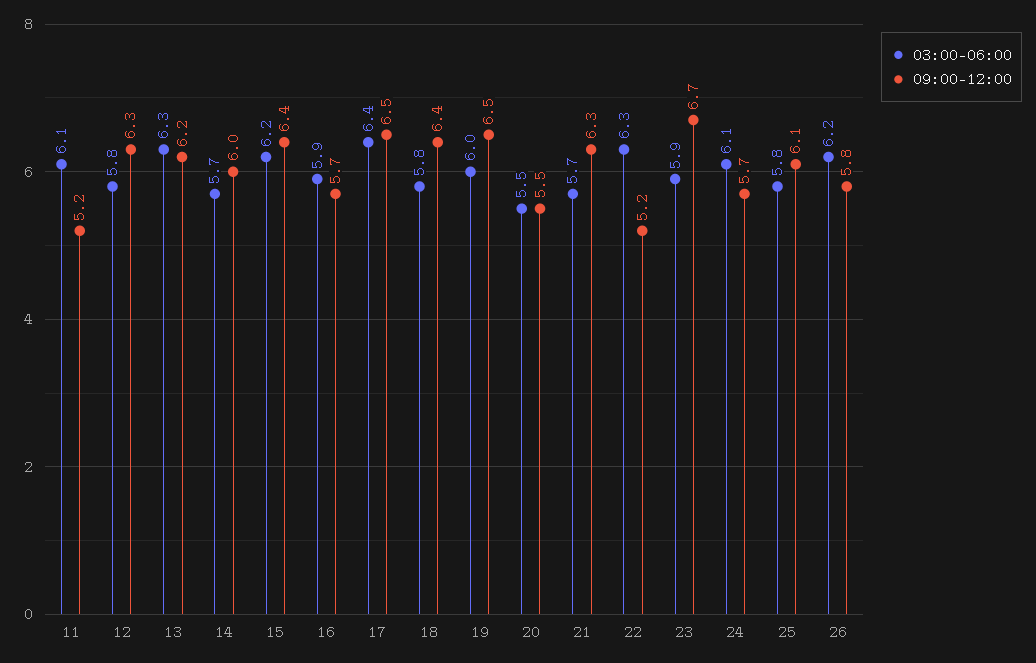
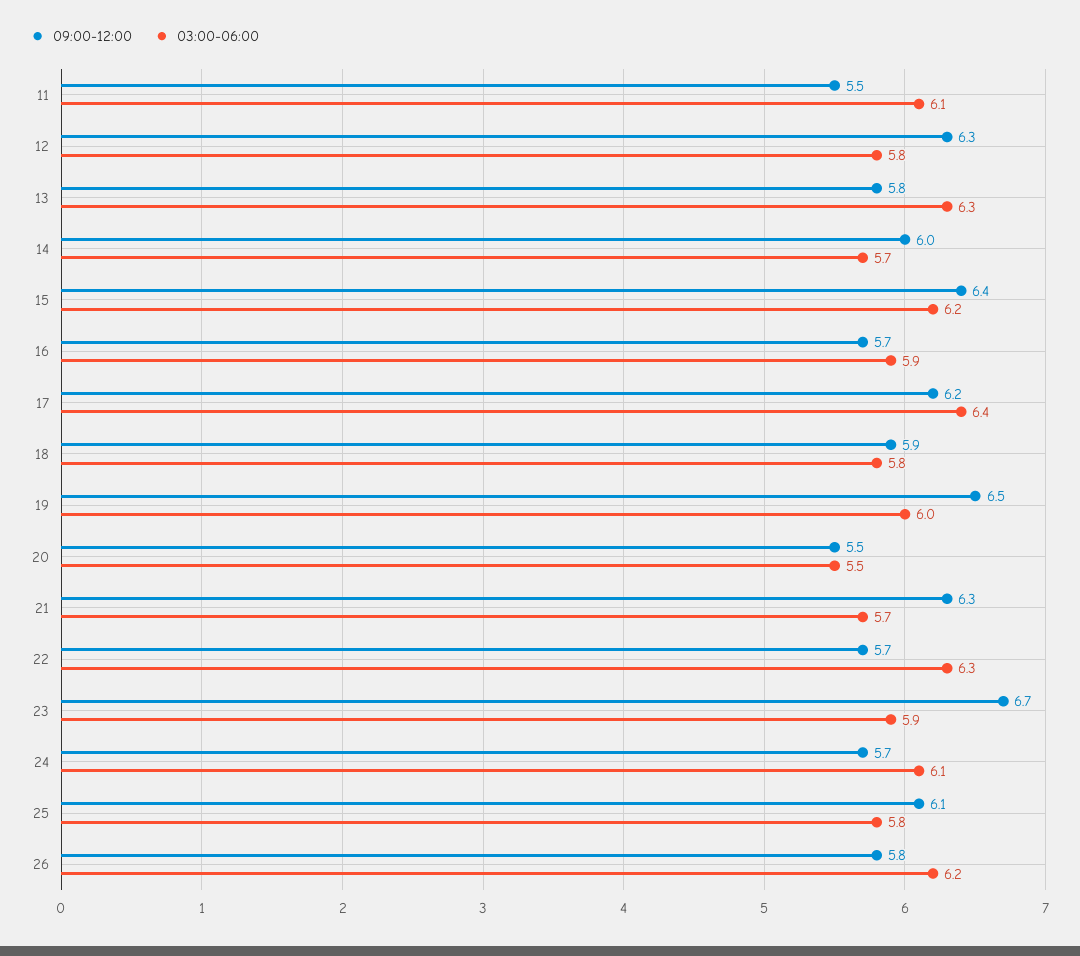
  {
    "03:00-06:00": {
      "11": 6.1,
      "12": 5.8,
      "13": 6.3,
      "14": 5.7,
      "15": 6.2,
      "16": 5.9,
      "17": 6.4,
      "18": 5.8,
      "19": 6,
      "20": 5.5,
      "21": 5.7,
      "22": 6.3,
      "23": 5.9,
      "24": 6.1,
      "25": 5.8,
      "26": 6.2
    },
    "09:00-12:00": {
-     "11": 5.2,
+     "11": 5.5,
      "12": 6.3,
-     "13": 6.2,
+     "13": 5.8,
      "14": 6,
      "15": 6.4,
      "16": 5.7,
-     "17": 6.5,
+     "17": 6.2,
-     "18": 6.4,
+     "18": 5.9,
      "19": 6.5,
      "20": 5.5,
      "21": 6.3,
-     "22": 5.2,
+     "22": 5.7,
      "23": 6.7,
      "24": 5.7,
      "25": 6.1,
      "26": 5.8
    }
  }

